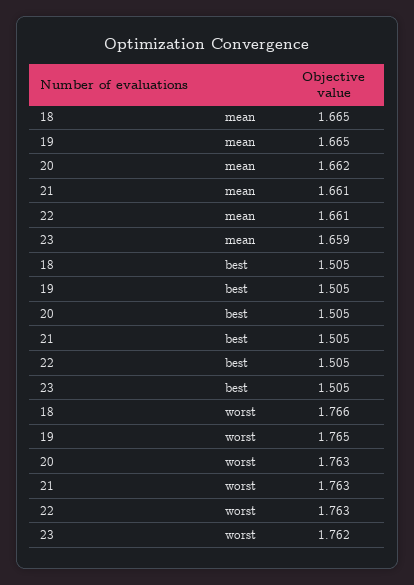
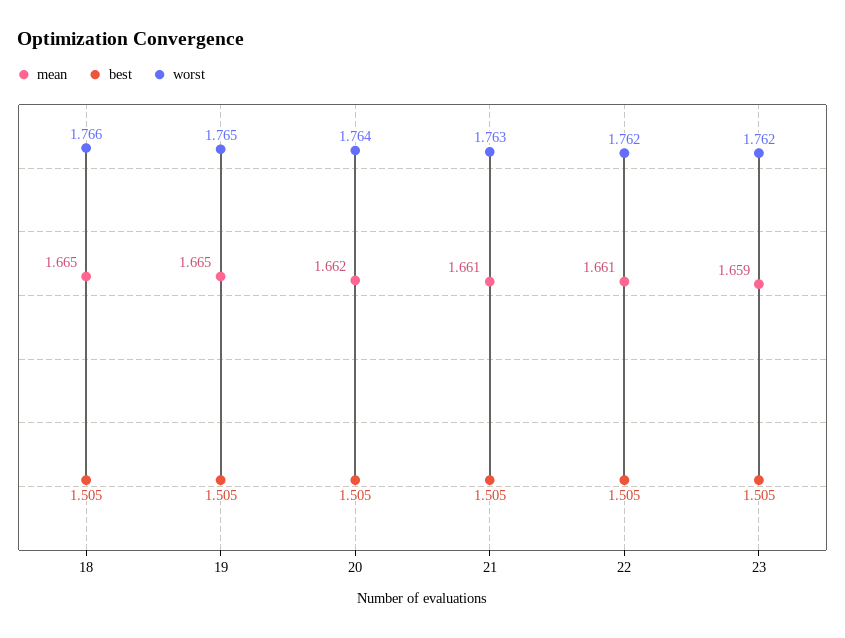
  {
    "mean": {
      "18": 1.665,
      "19": 1.665,
      "20": 1.662,
      "21": 1.661,
      "22": 1.661,
      "23": 1.659
    },
    "best": {
      "18": 1.505,
      "19": 1.505,
      "20": 1.505,
      "21": 1.505,
      "22": 1.505,
      "23": 1.505
    },
    "worst": {
      "18": 1.766,
      "19": 1.765,
-     "20": 1.763,
+     "20": 1.764,
      "21": 1.763,
-     "22": 1.763,
+     "22": 1.762,
      "23": 1.762
    }
  }

